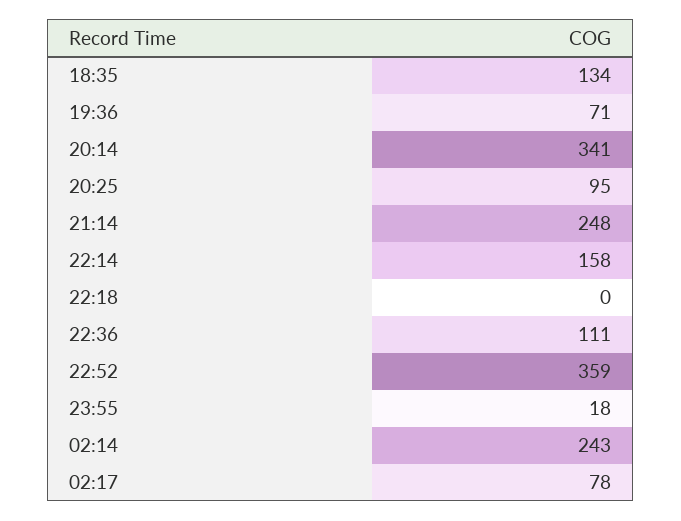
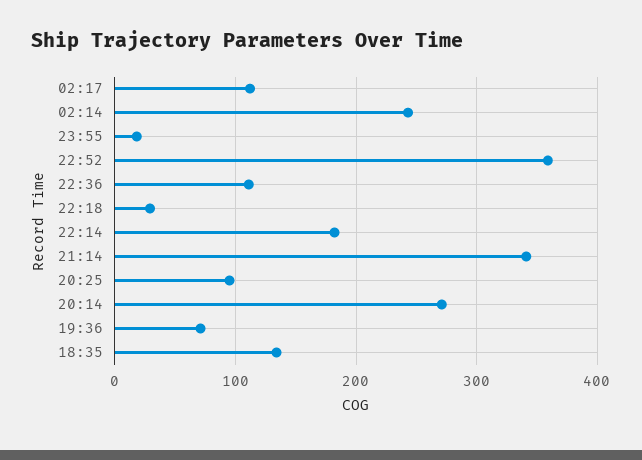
  {
    "18:35": 134,
    "19:36": 71,
-   "20:14": 341,
+   "20:14": 270,
    "20:25": 95,
-   "21:14": 248,
+   "21:14": 340,
-   "22:14": 158,
+   "22:14": 180,
-   "22:18": 0,
+   "22:18": 30,
    "22:36": 111,
    "22:52": 359,
    "23:55": 18,
    "02:14": 243,
-   "02:17": 78
+   "02:17": 110
  }

